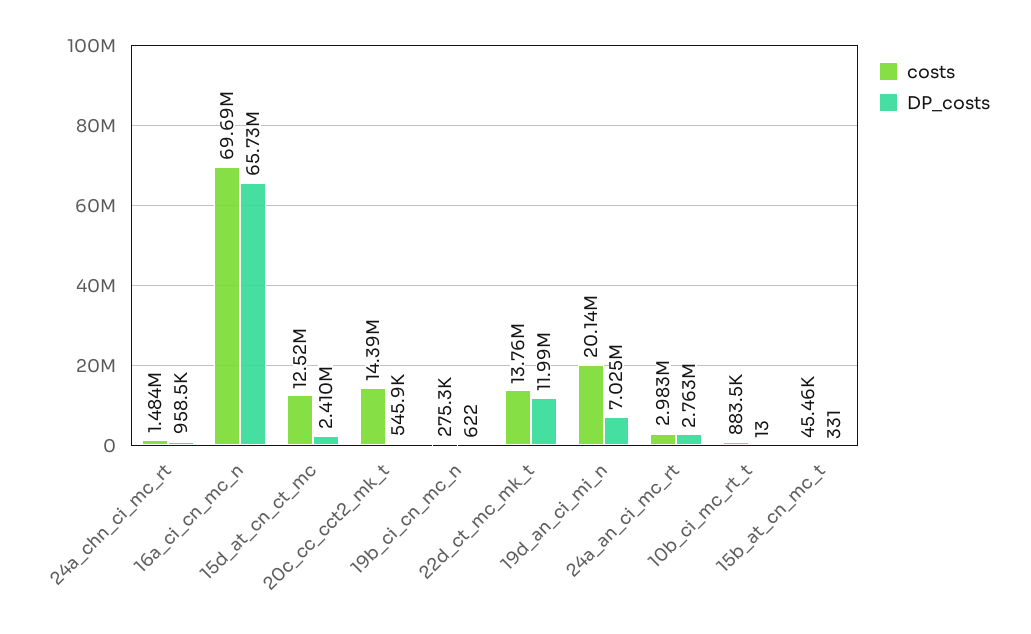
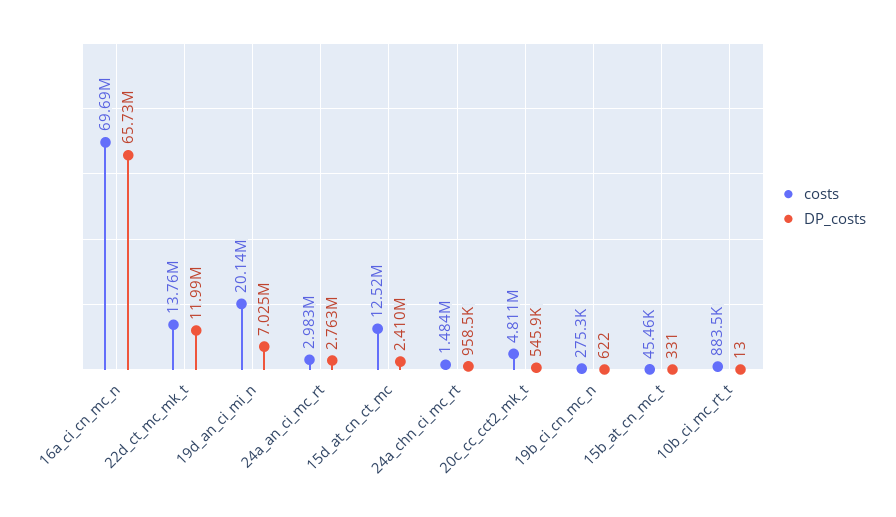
  {
    "costs": {
      "24a_chn_ci_mc_rt": 1484000,
      "16a_ci_cn_mc_n": 69690000,
      "15d_at_cn_ct_mc": 12520000,
-     "20c_cc_cct2_mk_t": 14390000,
+     "20c_cc_cct2_mk_t": 4811000,
      "19b_ci_cn_mc_n": 275300,
      "22d_ct_mc_mk_t": 13760000,
      "19d_an_ci_mi_n": 20140000,
      "24a_an_ci_mc_rt": 2983000,
      "10b_ci_mc_rt_t": 883500,
      "15b_at_cn_mc_t": 45460
    },
    "DP_costs": {
      "24a_chn_ci_mc_rt": 958500,
      "16a_ci_cn_mc_n": 65730000,
      "15d_at_cn_ct_mc": 2410000,
      "20c_cc_cct2_mk_t": 545900,
      "19b_ci_cn_mc_n": 622,
      "22d_ct_mc_mk_t": 11990000,
      "19d_an_ci_mi_n": 7025000,
      "24a_an_ci_mc_rt": 2763000,
      "10b_ci_mc_rt_t": 13,
      "15b_at_cn_mc_t": 331
    }
  }

